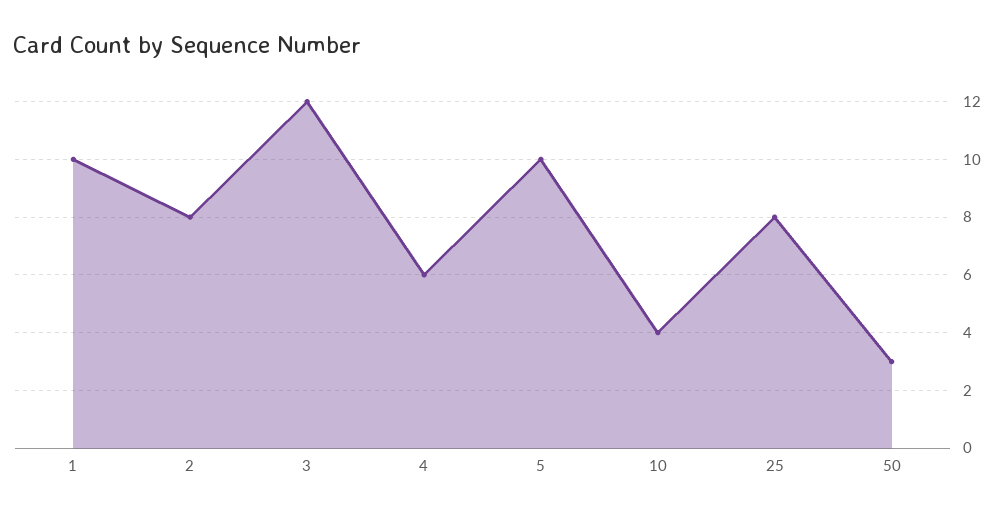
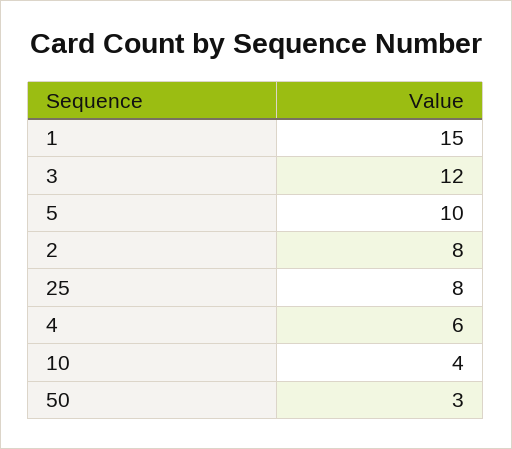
  {
-   "1": 10,
+   "1": 15,
    "2": 8,
    "3": 12,
    "4": 6,
    "5": 10,
    "10": 4,
    "25": 8,
    "50": 3
  }

